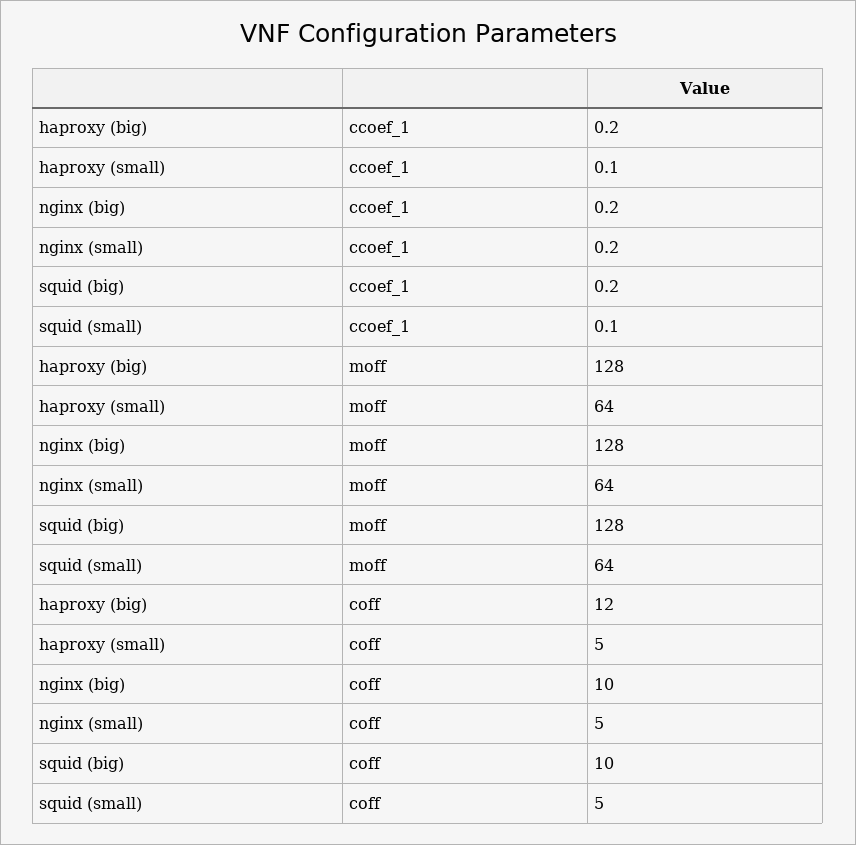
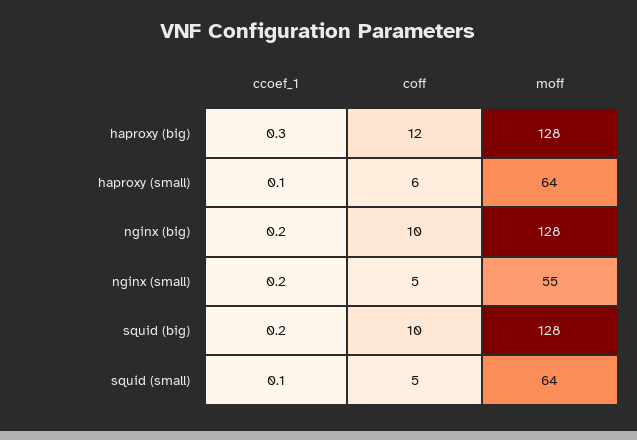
  {
    "haproxy (big)": {
-     "ccoef_1": 0.2,
+     "ccoef_1": 0.3,
      "moff": 128,
      "coff": 12
    },
    "haproxy (small)": {
      "ccoef_1": 0.1,
      "moff": 64,
-     "coff": 5
+     "coff": 6
    },
    "nginx (big)": {
      "ccoef_1": 0.2,
      "moff": 128,
      "coff": 10
    },
    "nginx (small)": {
      "ccoef_1": 0.2,
-     "moff": 64,
+     "moff": 55,
      "coff": 5
    },
    "squid (big)": {
      "ccoef_1": 0.2,
      "moff": 128,
      "coff": 10
    },
    "squid (small)": {
      "ccoef_1": 0.1,
      "moff": 64,
      "coff": 5
    }
  }

